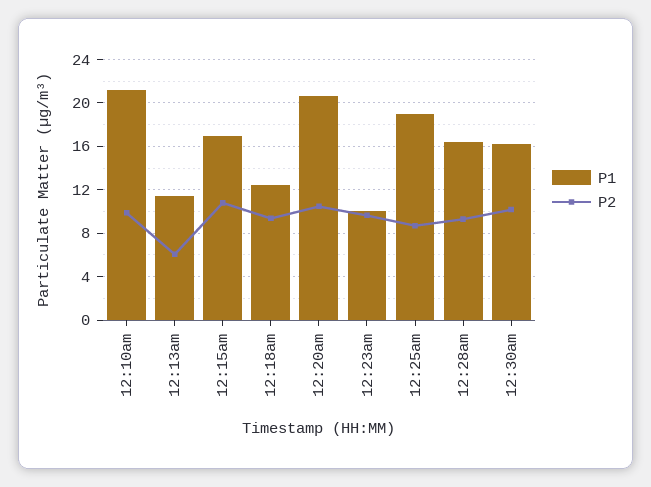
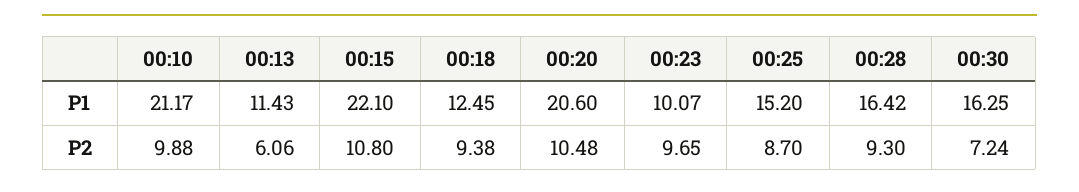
  {
    "P1": {
      "12:10am": 21.17,
      "12:13am": 11.43,
-     "12:15am": 17,
+     "12:15am": 22.1,
      "12:18am": 12.45,
      "12:20am": 20.6,
      "12:23am": 10.07,
-     "12:25am": 19,
+     "12:25am": 15.2,
      "12:28am": 16.42,
      "12:30am": 16.25
    },
    "P2": {
      "12:10am": 9.88,
      "12:13am": 6.06,
      "12:15am": 10.8,
      "12:18am": 9.38,
      "12:20am": 10.48,
      "12:23am": 9.65,
      "12:25am": 8.7,
      "12:28am": 9.3,
-     "12:30am": 10
+     "12:30am": 7.24
    }
  }

